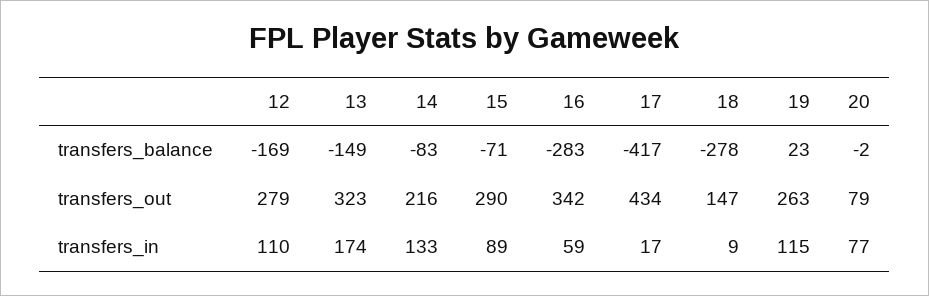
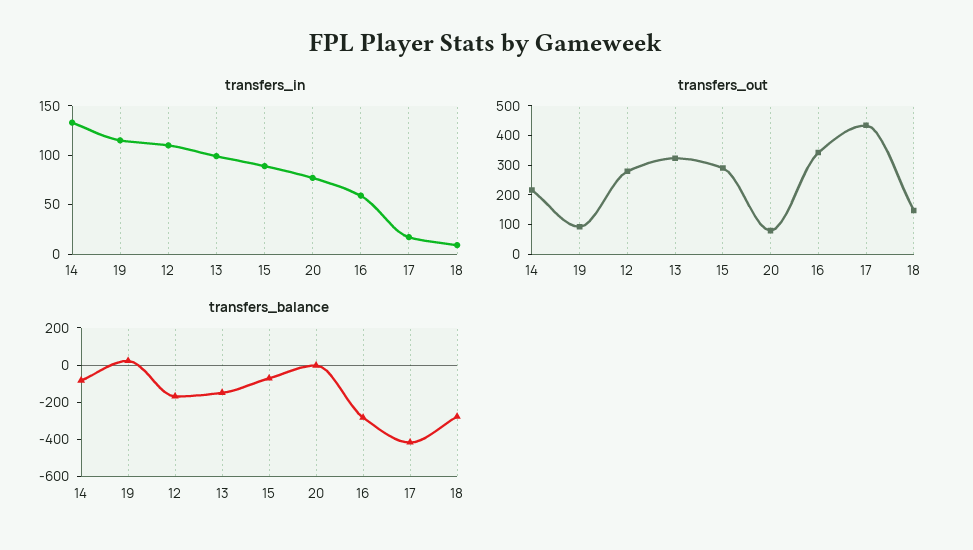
  {
    "transfers_balance": {
      "12": -169,
      "13": -149,
      "14": -83,
      "15": -71,
      "16": -283,
      "17": -417,
      "18": -278,
      "19": 23,
      "20": -2
    },
    "transfers_out": {
      "12": 279,
      "13": 323,
      "14": 216,
      "15": 290,
      "16": 342,
      "17": 434,
      "18": 147,
-     "19": 263,
+     "19": 100,
      "20": 79
    },
    "transfers_in": {
      "12": 110,
-     "13": 174,
+     "13": 100,
      "14": 133,
      "15": 89,
      "16": 59,
      "17": 17,
      "18": 9,
      "19": 115,
      "20": 77
    }
  }

